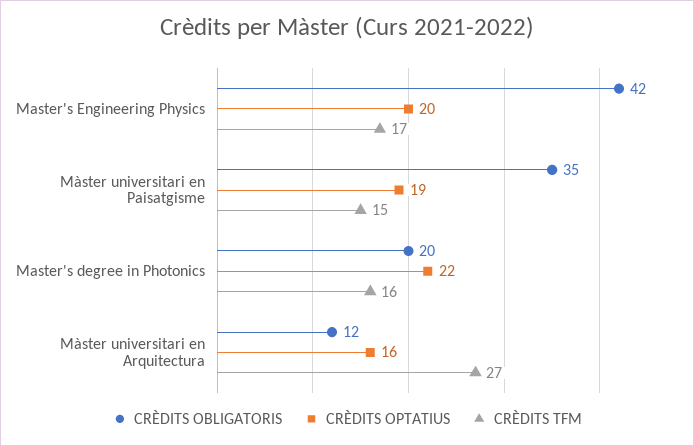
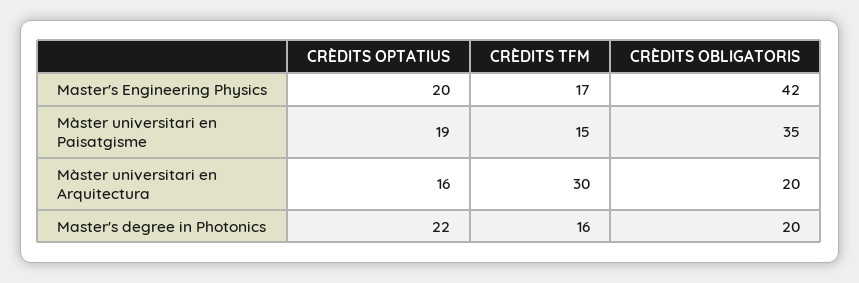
  {
    "CRÈDITS OBLIGATORIS": {
      "Master's Engineering Physics": 42,
      "Màster universitari en Paisatgisme": 35,
      "Master's degree in Photonics": 20,
-     "Màster universitari en Arquitectura": 12
+     "Màster universitari en Arquitectura": 20
    },
    "CRÈDITS OPTATIUS": {
      "Master's Engineering Physics": 20,
      "Màster universitari en Paisatgisme": 19,
      "Master's degree in Photonics": 22,
      "Màster universitari en Arquitectura": 16
    },
    "CRÈDITS TFM": {
      "Master's Engineering Physics": 17,
      "Màster universitari en Paisatgisme": 15,
      "Master's degree in Photonics": 16,
-     "Màster universitari en Arquitectura": 27
+     "Màster universitari en Arquitectura": 30
    }
  }

